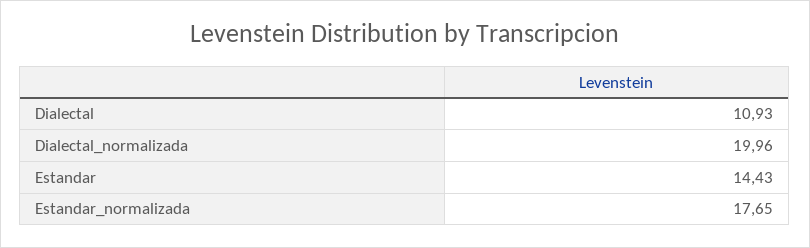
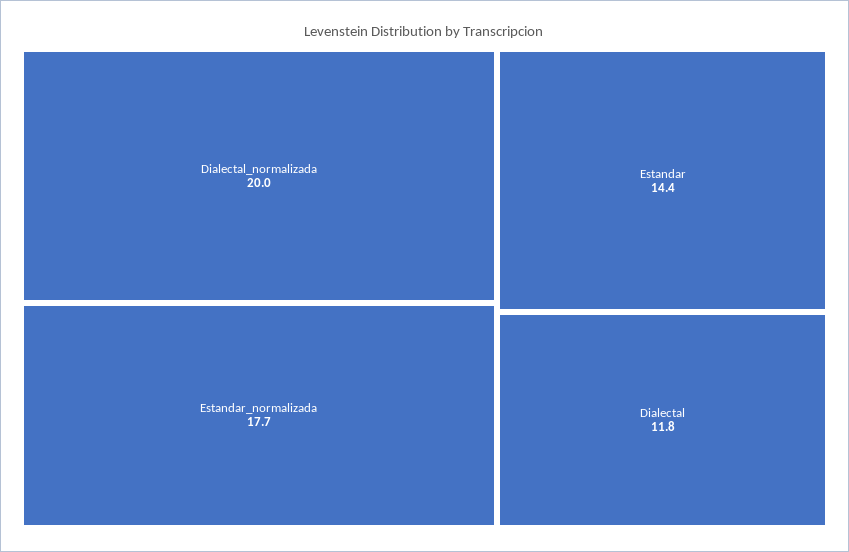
  {
-   "Dialectal": 10.93,
+   "Dialectal": 11.8,
    "Dialectal_normalizada": 19.96,
    "Estandar": 14.43,
    "Estandar_normalizada": 17.65
  }

